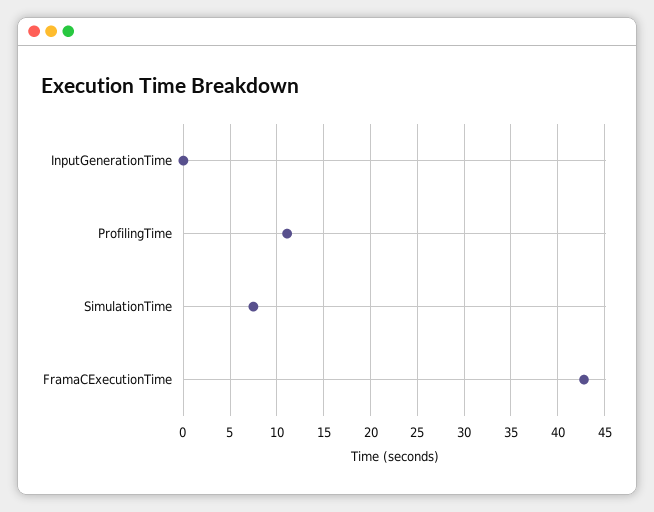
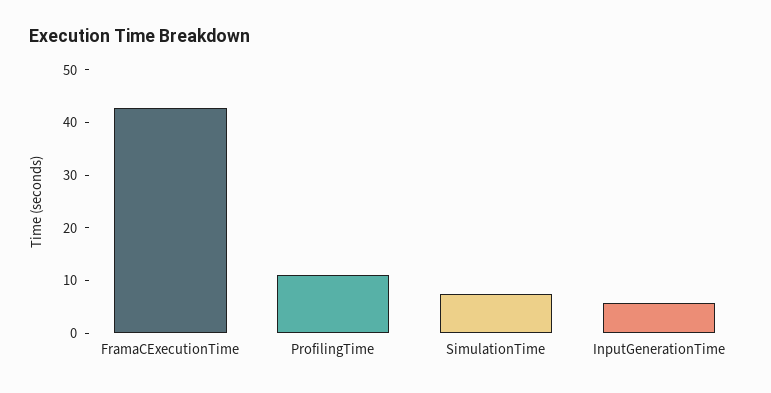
  {
-   "InputGenerationTime": 0,
+   "InputGenerationTime": 6,
    "ProfilingTime": 11,
    "SimulationTime": 8,
    "FramaCExecutionTime": 43
  }

